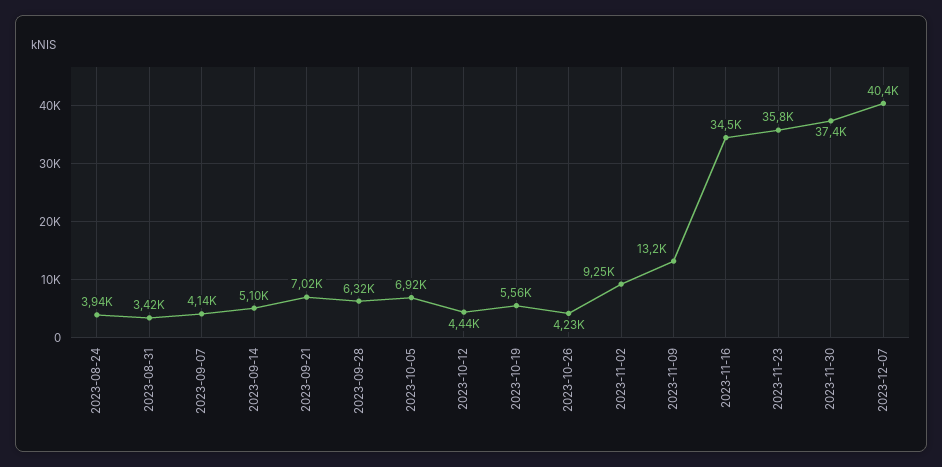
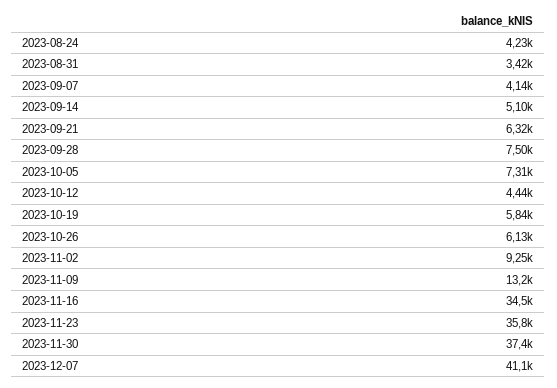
  {
-   "2023-08-24": 3940,
+   "2023-08-24": 4230,
    "2023-08-31": 3420,
    "2023-09-07": 4140,
    "2023-09-14": 5100,
-   "2023-09-21": 7020,
+   "2023-09-21": 6320,
-   "2023-09-28": 6320,
+   "2023-09-28": 7500,
-   "2023-10-05": 6920,
+   "2023-10-05": 7310,
    "2023-10-12": 4440,
-   "2023-10-19": 5560,
+   "2023-10-19": 5840,
-   "2023-10-26": 4230,
+   "2023-10-26": 6130,
    "2023-11-02": 9250,
    "2023-11-09": 13200,
    "2023-11-16": 34500,
    "2023-11-23": 35800,
    "2023-11-30": 37400,
-   "2023-12-07": 40400
+   "2023-12-07": 41100
  }

